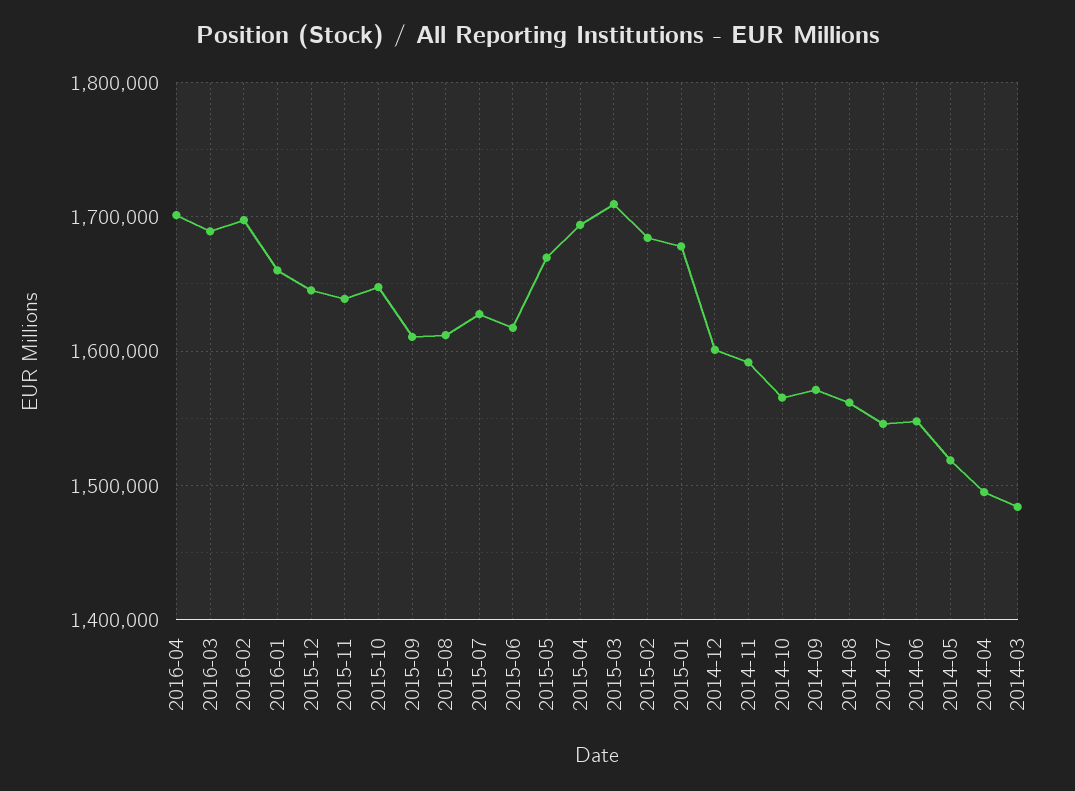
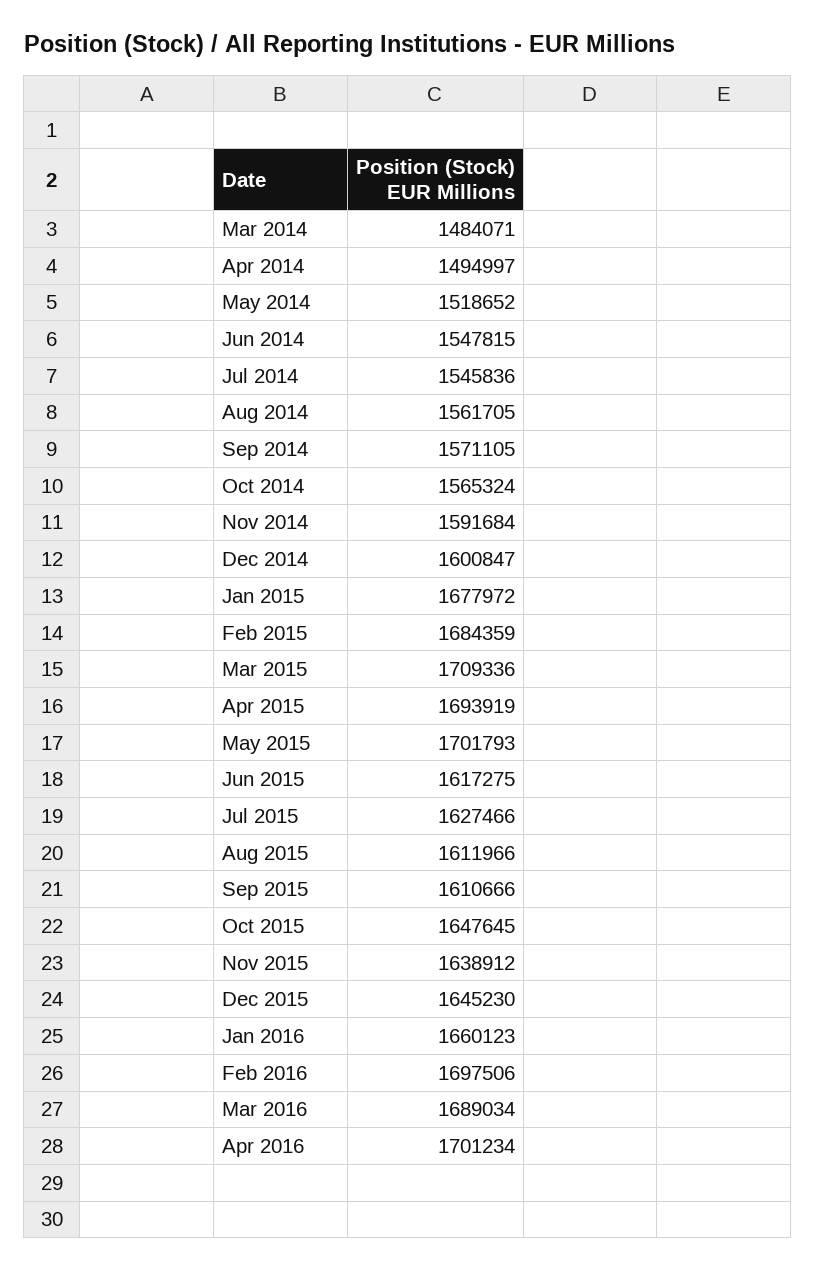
  {
    "2016-04": 1701234,
    "2016-03": 1689034,
    "2016-02": 1697506,
    "2016-01": 1660123,
    "2015-12": 1645230,
    "2015-11": 1638912,
    "2015-10": 1647645,
    "2015-09": 1610666,
    "2015-08": 1611966,
    "2015-07": 1627466,
    "2015-06": 1617275,
-   "2015-05": 1670000,
+   "2015-05": 1701793,
    "2015-04": 1693919,
    "2015-03": 1709336,
    "2015-02": 1684359,
    "2015-01": 1677972,
    "2014-12": 1600847,
    "2014-11": 1591684,
    "2014-10": 1565324,
    "2014-09": 1571105,
    "2014-08": 1561705,
    "2014-07": 1545836,
    "2014-06": 1547815,
    "2014-05": 1518652,
    "2014-04": 1494997,
    "2014-03": 1484071
  }

